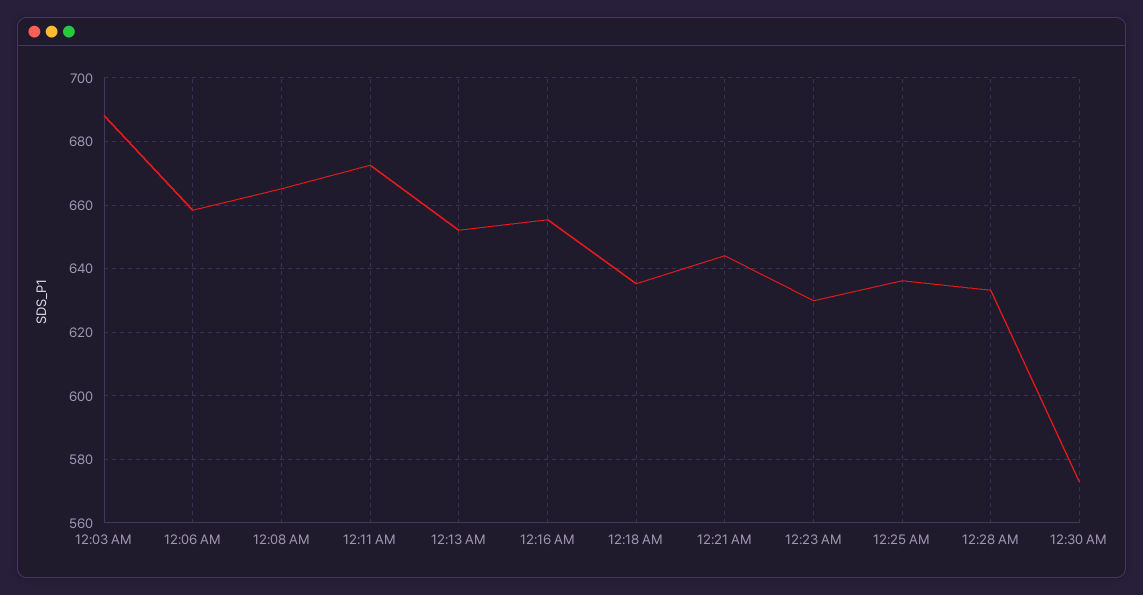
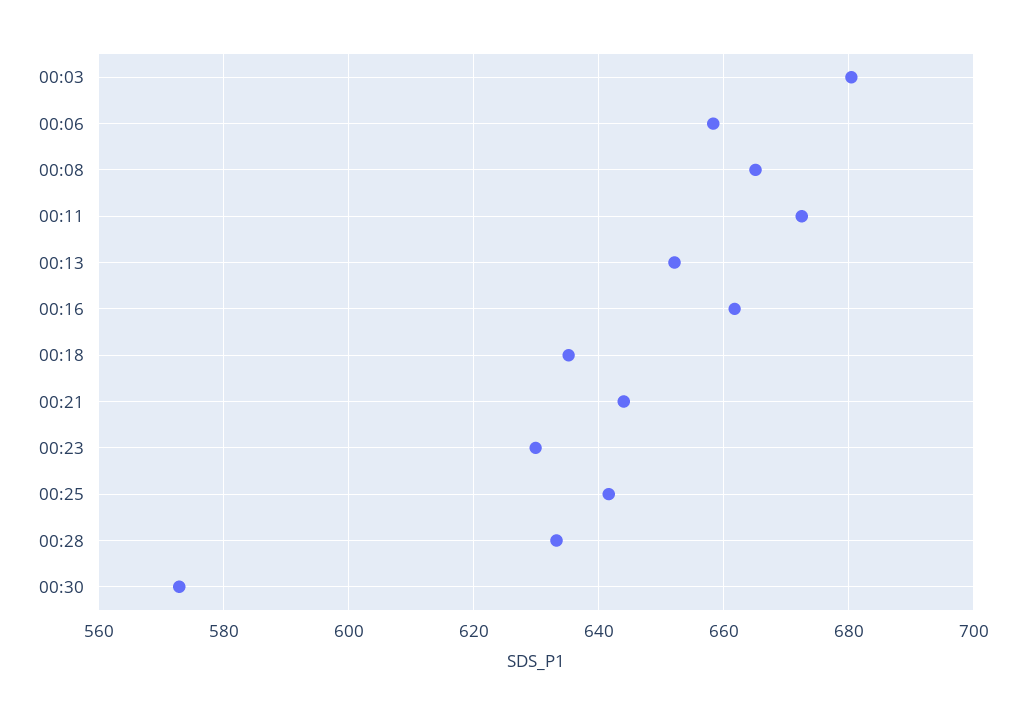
  {
-   "12:03 AM": 688,
+   "12:03 AM": 680,
    "12:06 AM": 658,
    "12:08 AM": 666,
    "12:11 AM": 672,
    "12:13 AM": 652,
-   "12:16 AM": 656,
+   "12:16 AM": 662,
    "12:18 AM": 636,
    "12:21 AM": 644,
    "12:23 AM": 630,
-   "12:25 AM": 636,
+   "12:25 AM": 642,
    "12:28 AM": 634,
    "12:30 AM": 572
  }

